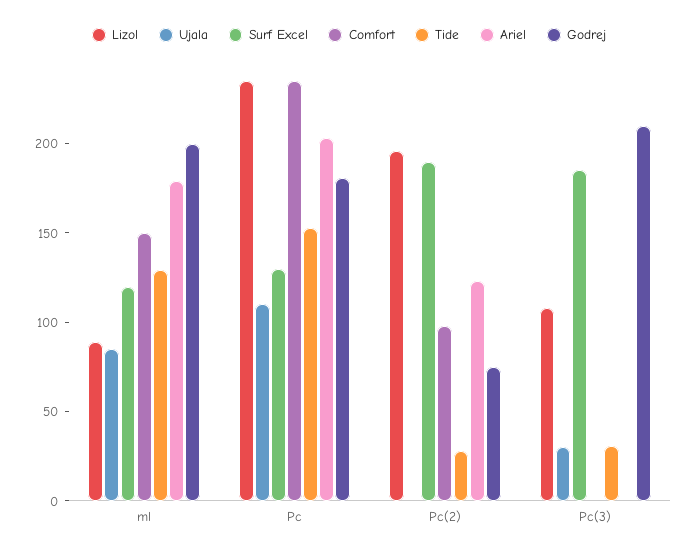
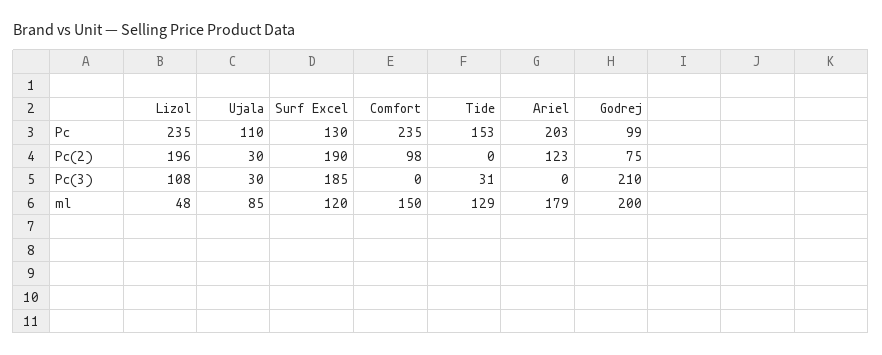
  {
    "Lizol": {
-     "ml": 90,
+     "ml": 48,
      "Pc": 235,
      "Pc(2)": 196,
      "Pc(3)": 108
    },
    "Ujala": {
      "ml": 85,
      "Pc": 110,
-     "Pc(2)": 0,
+     "Pc(2)": 30,
      "Pc(3)": 30
    },
    "Surf Excel": {
      "ml": 120,
      "Pc": 130,
      "Pc(2)": 190,
      "Pc(3)": 185
    },
    "Comfort": {
      "ml": 150,
      "Pc": 235,
      "Pc(2)": 98,
      "Pc(3)": 0
    },
    "Tide": {
      "ml": 129,
      "Pc": 153,
-     "Pc(2)": 30,
+     "Pc(2)": 0,
      "Pc(3)": 31
    },
    "Ariel": {
      "ml": 179,
      "Pc": 203,
      "Pc(2)": 123,
      "Pc(3)": 0
    },
    "Godrej": {
      "ml": 200,
-     "Pc": 180,
+     "Pc": 99,
      "Pc(2)": 75,
      "Pc(3)": 210
    }
  }

